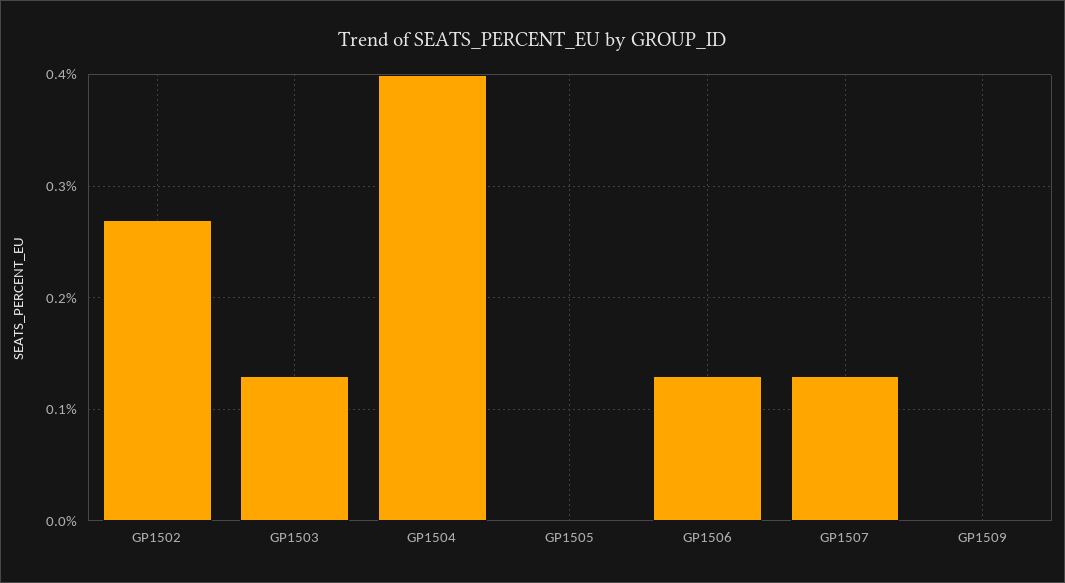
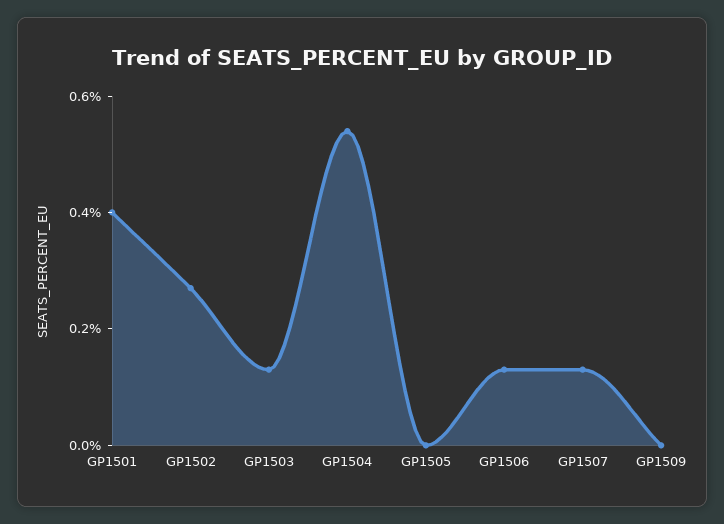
  {
    "GP1502": 0.27,
    "GP1503": 0.13,
-   "GP1504": 0.4,
+   "GP1504": 0.55,
    "GP1505": 0,
    "GP1506": 0.13,
    "GP1507": 0.13,
-   "GP1509": 0
+   "GP1509": 0,
+   "GP1501": 0.4
  }

